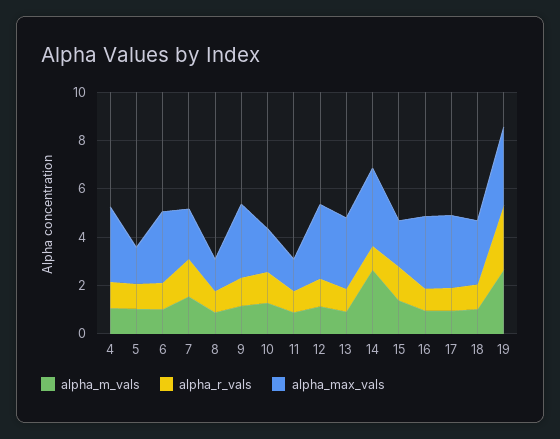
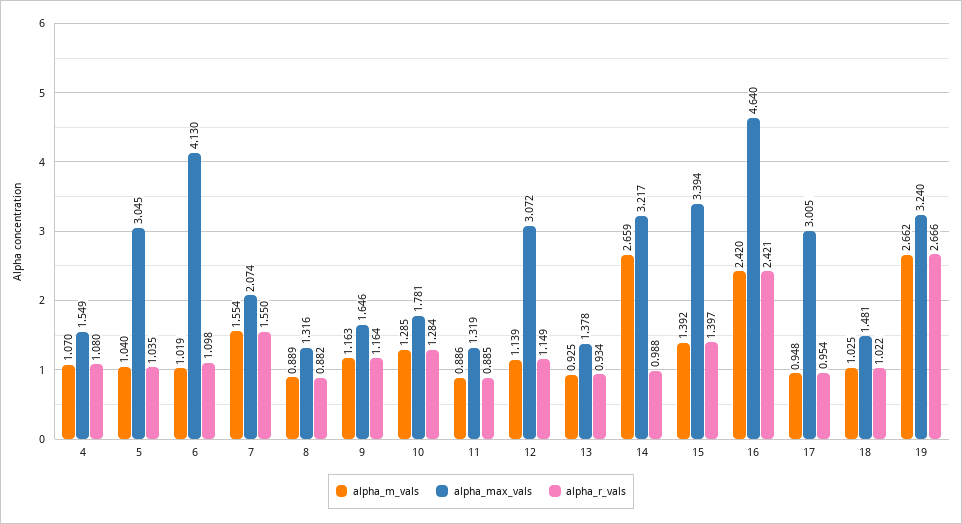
  {
    "alpha_m_vals": {
      "4": 1.07,
      "5": 1.04,
      "6": 1.019,
      "7": 1.554,
      "8": 0.889,
      "9": 1.163,
      "10": 1.285,
      "11": 0.886,
      "12": 1.139,
      "13": 0.925,
      "14": 2.659,
      "15": 1.392,
-     "16": 1,
+     "16": 2.42,
      "17": 0.948,
      "18": 1.025,
      "19": 2.662
    },
    "alpha_r_vals": {
      "4": 1.08,
      "5": 1.035,
      "6": 1.098,
      "7": 1.55,
      "8": 0.882,
      "9": 1.164,
      "10": 1.284,
      "11": 0.885,
      "12": 1.149,
      "13": 0.934,
      "14": 0.988,
      "15": 1.397,
-     "16": 1,
+     "16": 2.421,
      "17": 0.954,
      "18": 1.022,
      "19": 2.666
    },
    "alpha_max_vals": {
-     "4": 3,
+     "4": 1.549,
-     "5": 1.5,
+     "5": 3.045,
-     "6": 3,
+     "6": 4.13,
      "7": 2.074,
      "8": 1.316,
-     "9": 3,
+     "9": 1.646,
      "10": 1.781,
      "11": 1.319,
      "12": 3.072,
-     "13": 3,
+     "13": 1.378,
      "14": 3.217,
-     "15": 2,
+     "15": 3.394,
-     "16": 3,
+     "16": 4.64,
      "17": 3.005,
-     "18": 2.5,
+     "18": 1.481,
      "19": 3.24
    }
  }

